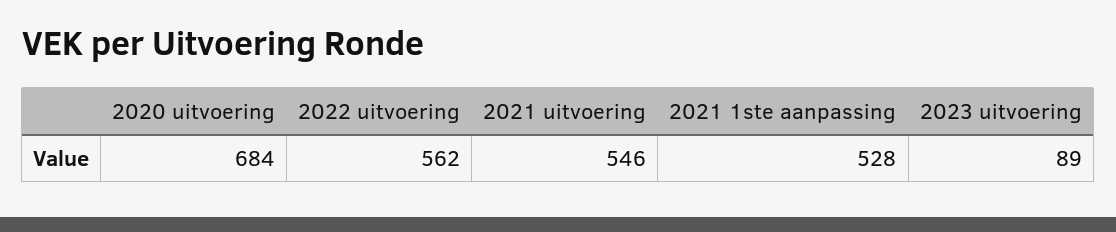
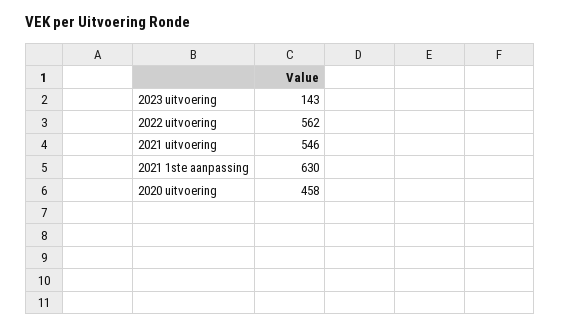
  {
-   "2020 uitvoering": 684,
+   "2020 uitvoering": 458,
    "2022 uitvoering": 562,
    "2021 uitvoering": 546,
-   "2021 1ste aanpassing": 528,
+   "2021 1ste aanpassing": 630,
-   "2023 uitvoering": 89
+   "2023 uitvoering": 143
  }

